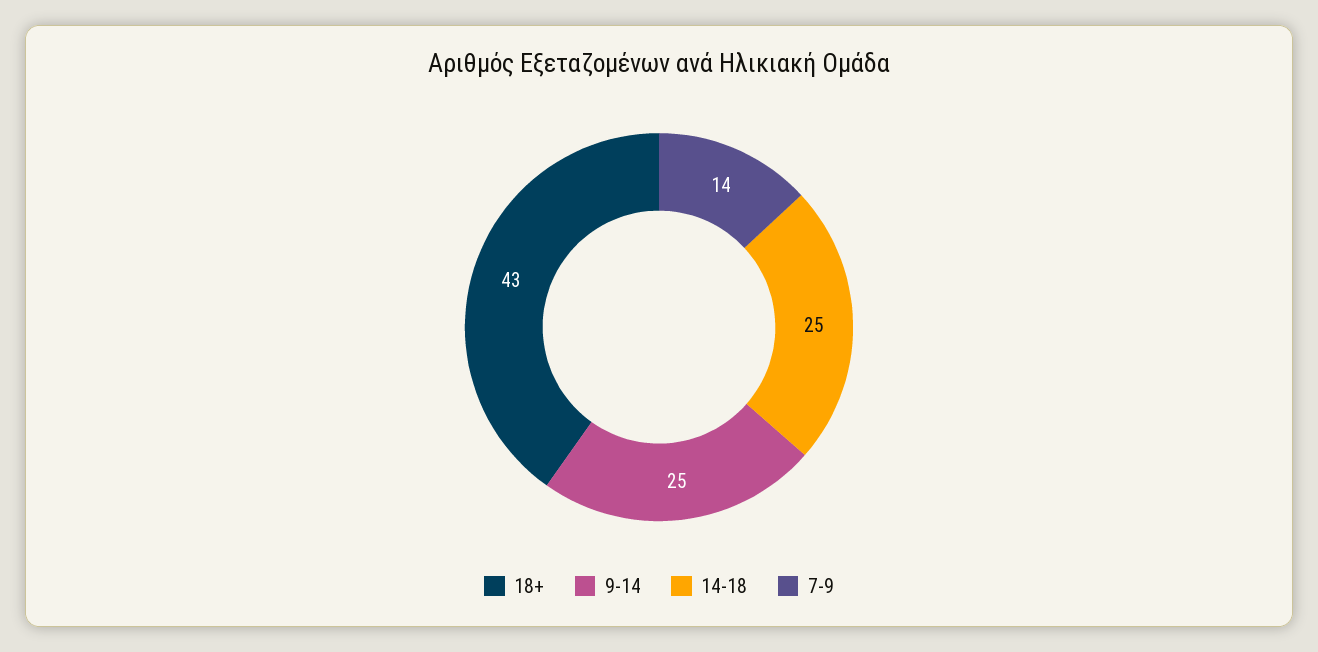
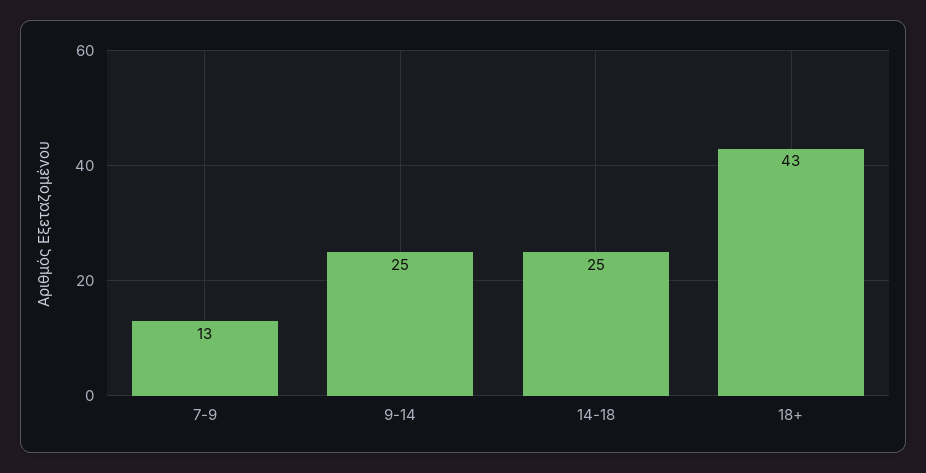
  {
    "18+": 43,
    "9-14": 25,
    "14-18": 25,
-   "7-9": 14
+   "7-9": 13
  }

